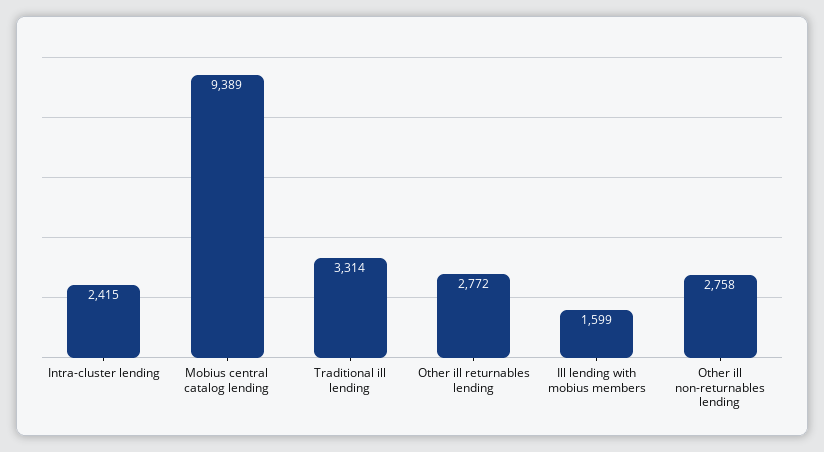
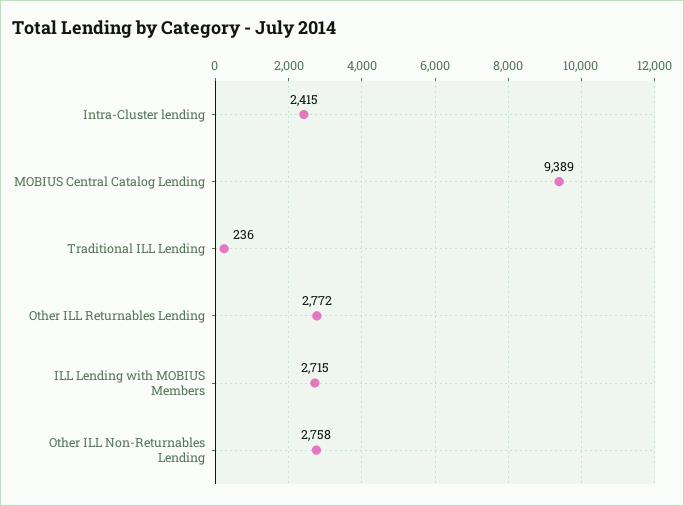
  {
    "Intra-cluster lending": 2415,
    "Mobius central catalog lending": 9389,
-   "Traditional ill lending": 3314,
+   "Traditional ill lending": 236,
    "Other ill returnables lending": 2772,
-   "Ill lending with mobius members": 1599,
+   "Ill lending with mobius members": 2715,
    "Other ill non-returnables lending": 2758
  }

